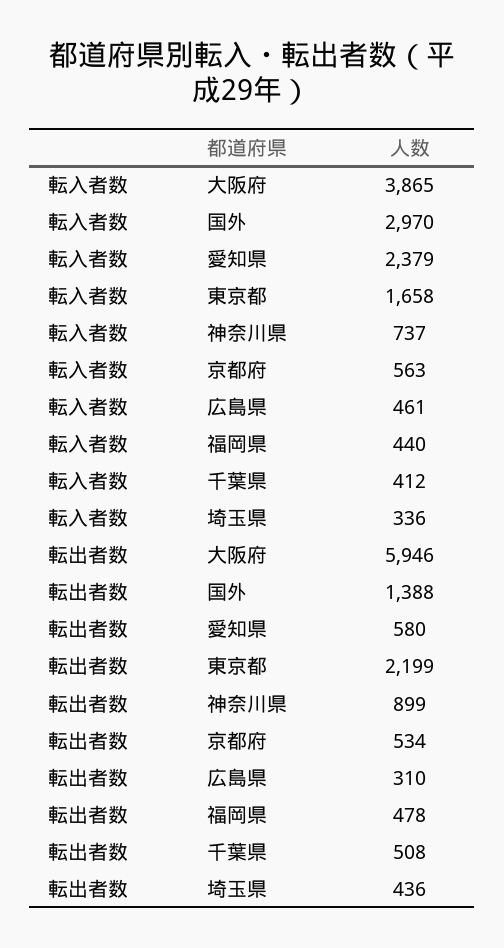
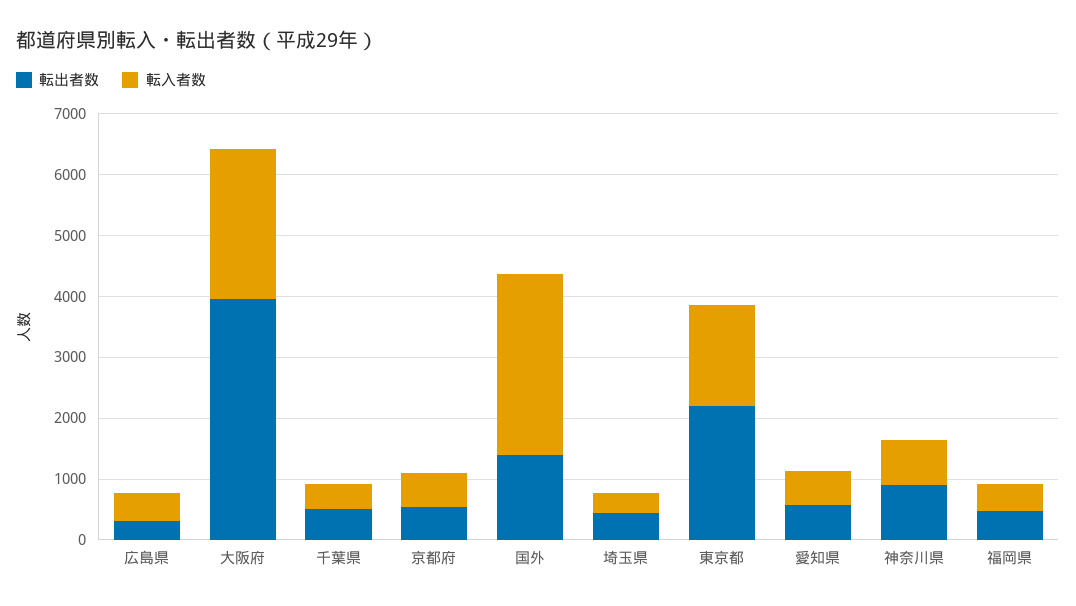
  {
    "転入者数": {
-     "大阪府": 3865,
+     "大阪府": 2400,
      "国外": 2970,
-     "愛知県": 2379,
+     "愛知県": 600,
      "東京都": 1658,
      "神奈川県": 737,
      "京都府": 563,
      "広島県": 461,
      "福岡県": 440,
      "千葉県": 412,
      "埼玉県": 336
    },
    "転出者数": {
-     "大阪府": 5946,
+     "大阪府": 4000,
      "国外": 1388,
      "愛知県": 580,
      "東京都": 2199,
      "神奈川県": 899,
      "京都府": 534,
      "広島県": 310,
      "福岡県": 478,
      "千葉県": 508,
      "埼玉県": 436
    }
  }

